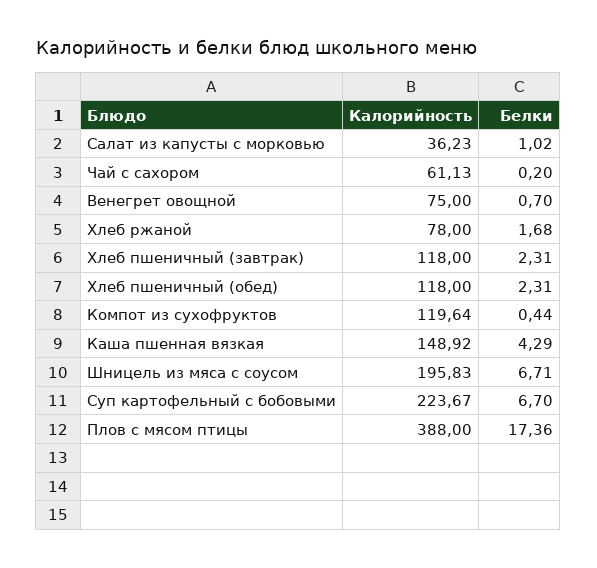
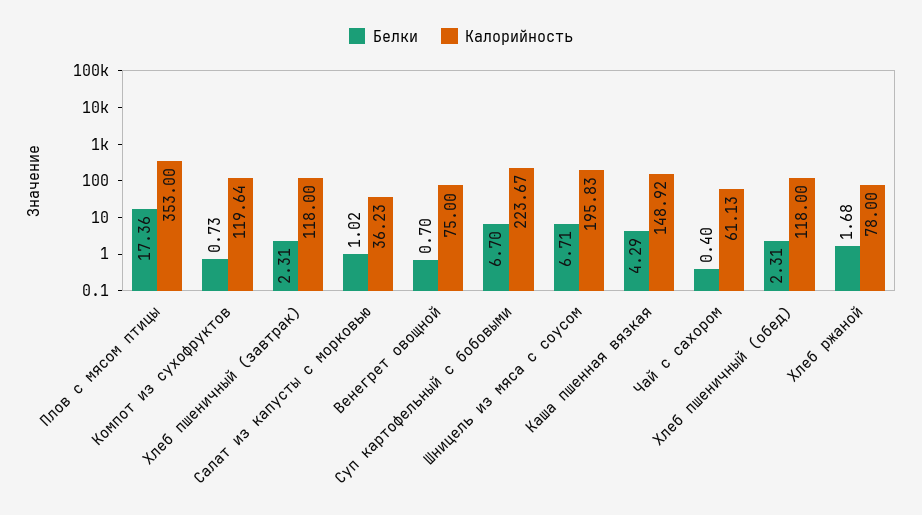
  {
    "Калорийность": {
      "Салат из капусты с морковью": 36.23,
      "Чай с сахором": 61.13,
      "Венегрет овощной": 75,
      "Хлеб ржаной": 78,
      "Хлеб пшеничный (завтрак)": 118,
      "Хлеб пшеничный (обед)": 118,
      "Компот из сухофруктов": 119.64,
      "Каша пшенная вязкая": 148.92,
      "Шницель из мяса с соусом": 195.83,
      "Суп картофельный с бобовыми": 223.67,
-     "Плов с мясом птицы": 388
+     "Плов с мясом птицы": 353
    },
    "Белки": {
      "Салат из капусты с морковью": 1.02,
-     "Чай с сахором": 0.2,
+     "Чай с сахором": 0.4,
      "Венегрет овощной": 0.7,
      "Хлеб ржаной": 1.68,
      "Хлеб пшеничный (завтрак)": 2.31,
      "Хлеб пшеничный (обед)": 2.31,
-     "Компот из сухофруктов": 0.44,
+     "Компот из сухофруктов": 0.73,
      "Каша пшенная вязкая": 4.29,
      "Шницель из мяса с соусом": 6.71,
      "Суп картофельный с бобовыми": 6.7,
      "Плов с мясом птицы": 17.36
    }
  }

